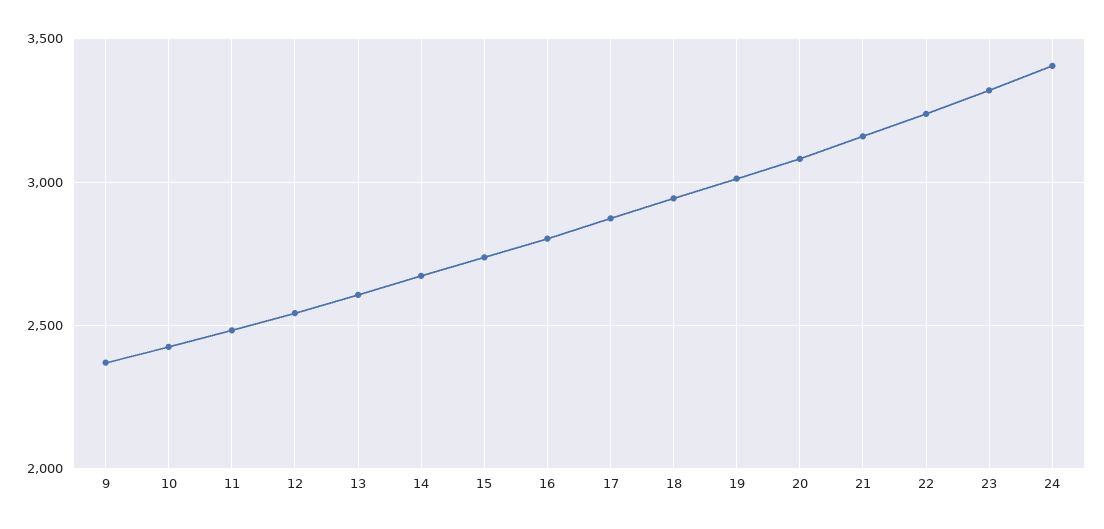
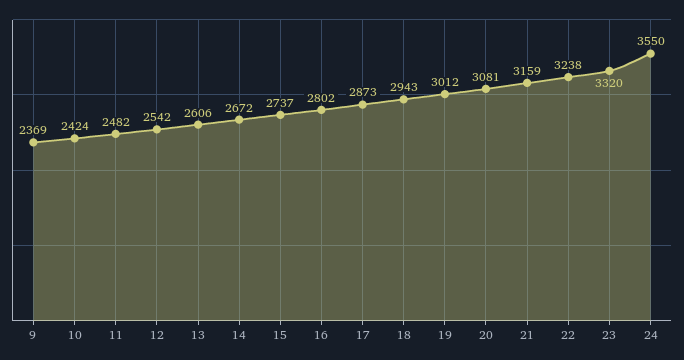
  {
    "9": 2369,
    "10": 2424,
    "11": 2482,
    "12": 2542,
    "13": 2606,
    "14": 2672,
    "15": 2737,
    "16": 2802,
    "17": 2873,
    "18": 2943,
    "19": 3012,
    "20": 3081,
    "21": 3159,
    "22": 3238,
    "23": 3320,
-   "24": 3400
+   "24": 3550
  }

